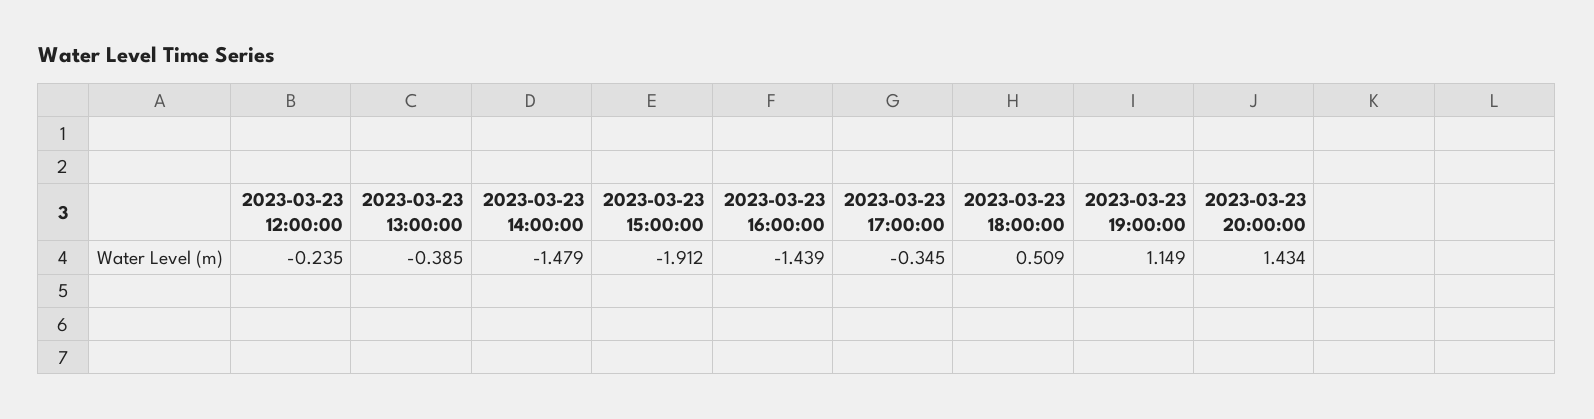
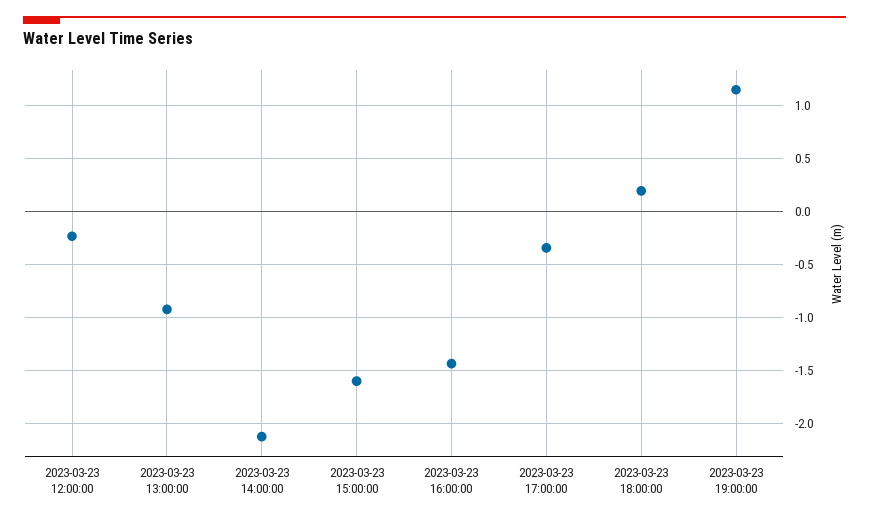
  {
    "2023-03-23 12:00:00": -0.235,
-   "2023-03-23 13:00:00": -0.385,
+   "2023-03-23 13:00:00": -0.9,
-   "2023-03-23 14:00:00": -1.479,
+   "2023-03-23 14:00:00": -2.1,
-   "2023-03-23 15:00:00": -1.912,
+   "2023-03-23 15:00:00": -1.6,
    "2023-03-23 16:00:00": -1.439,
    "2023-03-23 17:00:00": -0.345,
-   "2023-03-23 18:00:00": 0.509,
+   "2023-03-23 18:00:00": 0.2,
-   "2023-03-23 19:00:00": 1.149,
+   "2023-03-23 19:00:00": 1.149
-   "2023-03-23 20:00:00": 1.434
  }

